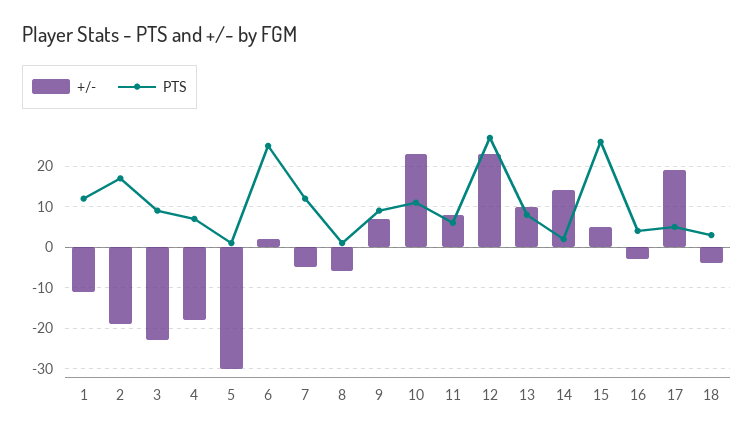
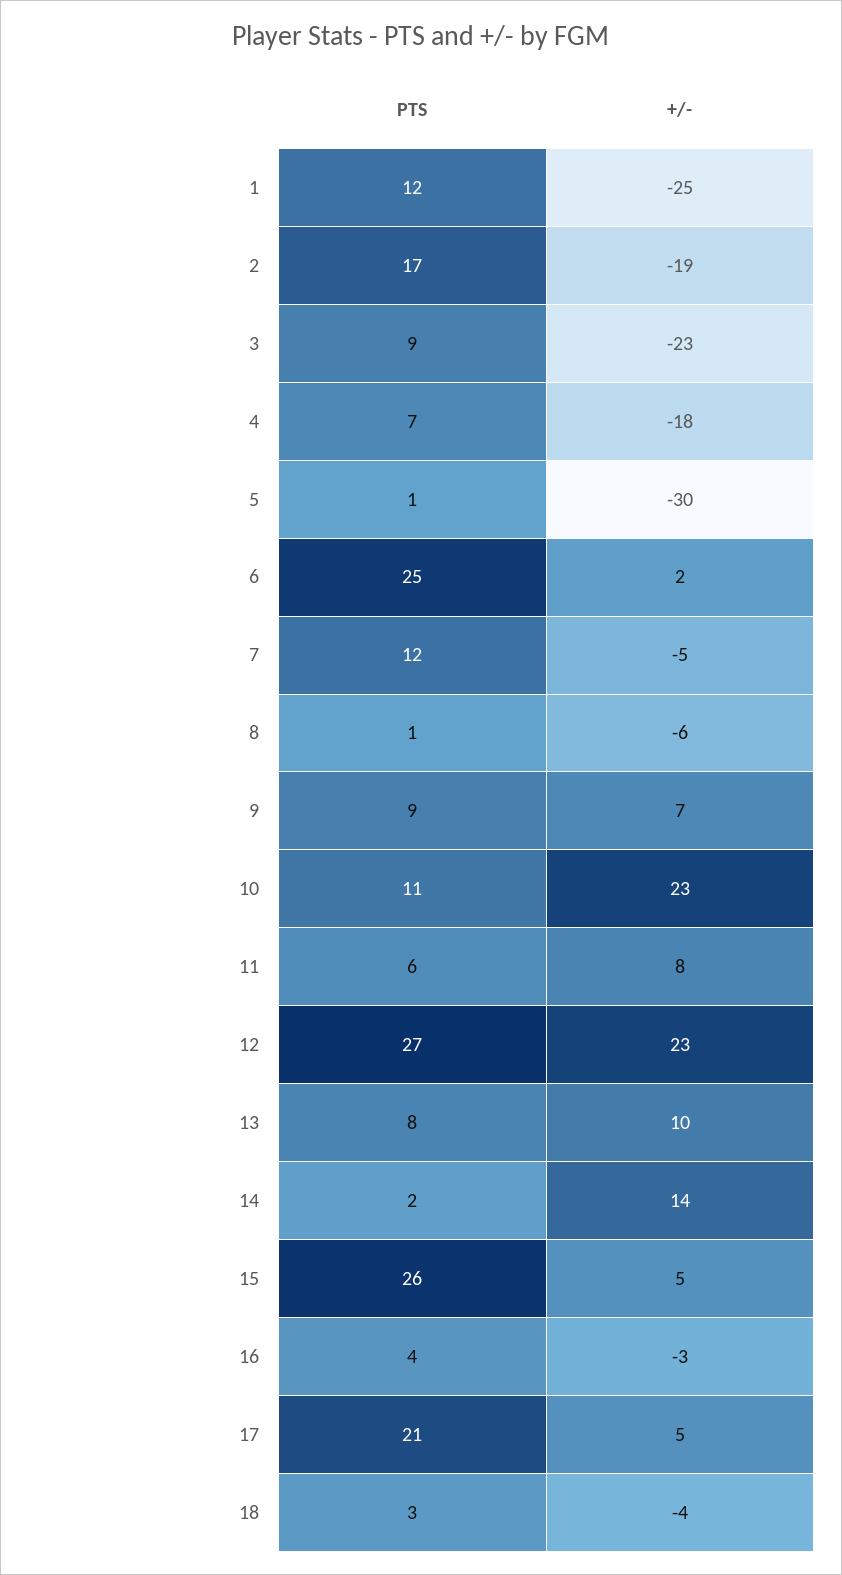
  {
    "+/-": {
-     "1": -10,
+     "1": -25,
      "2": -19,
      "3": -23,
      "4": -18,
      "5": -30,
      "6": 2,
      "7": -5,
      "8": -6,
      "9": 7,
      "10": 23,
      "11": 8,
      "12": 23,
      "13": 10,
      "14": 14,
      "15": 5,
      "16": -3,
-     "17": 20,
+     "17": 5,
      "18": -4
    },
    "PTS": {
      "1": 12,
      "2": 17,
      "3": 9,
      "4": 7,
      "5": 1,
      "6": 25,
      "7": 12,
      "8": 1,
      "9": 9,
      "10": 11,
      "11": 6,
      "12": 27,
      "13": 8,
      "14": 2,
      "15": 26,
      "16": 4,
-     "17": 5,
+     "17": 21,
      "18": 3
    }
  }

